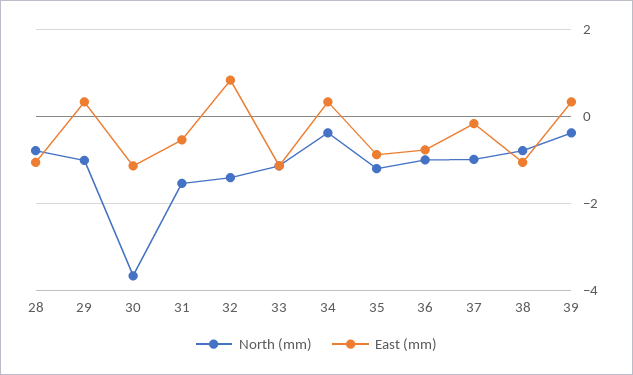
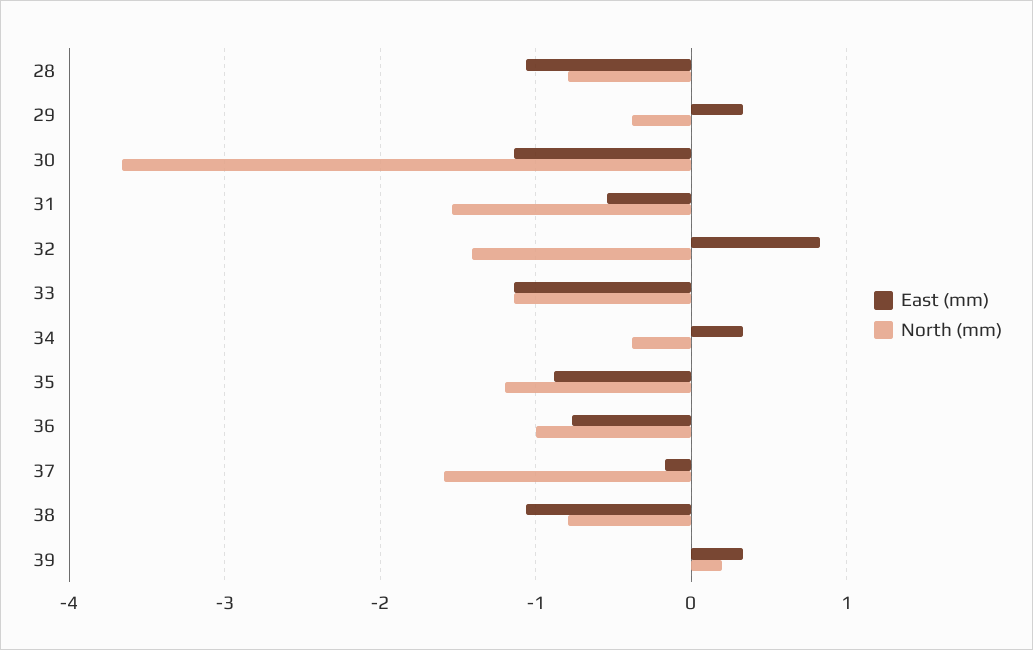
  {
    "North (mm)": {
      "28": -0.8,
-     "29": -1,
+     "29": -0.4,
      "30": -3.7,
      "31": -1.5,
      "32": -1.4,
      "33": -1.1,
      "34": -0.4,
      "35": -1.2,
      "36": -1,
-     "37": -1,
+     "37": -1.6,
      "38": -0.8,
-     "39": -0.4
+     "39": 0.2
    },
    "East (mm)": {
      "28": -1.1,
      "29": 0.3,
      "30": -1.1,
      "31": -0.5,
      "32": 0.8,
      "33": -1.1,
      "34": 0.3,
      "35": -0.9,
      "36": -0.8,
      "37": -0.2,
      "38": -1.1,
      "39": 0.3
    }
  }

